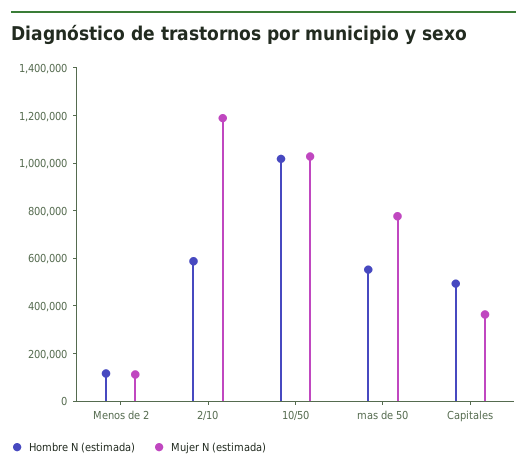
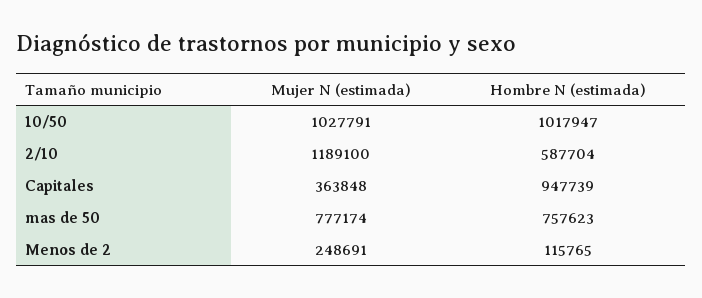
  {
    "Hombre N (estimada)": {
      "Menos de 2": 115765,
      "2/10": 587704,
      "10/50": 1017947,
-     "mas de 50": 550000,
+     "mas de 50": 757623,
-     "Capitales": 500000
+     "Capitales": 947739
    },
    "Mujer N (estimada)": {
-     "Menos de 2": 100000,
+     "Menos de 2": 248691,
      "2/10": 1189100,
      "10/50": 1027791,
      "mas de 50": 777174,
      "Capitales": 363848
    }
  }

